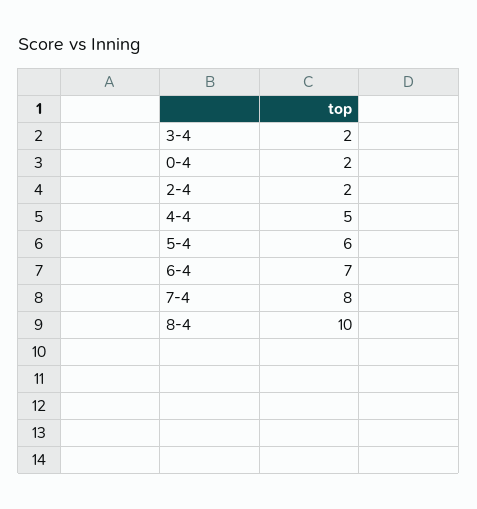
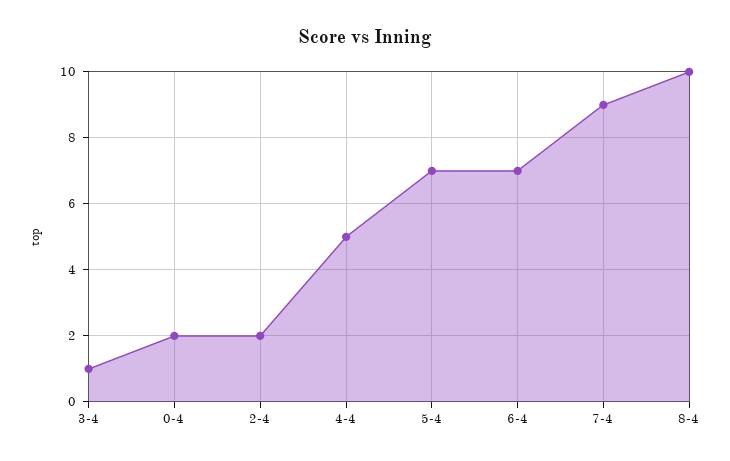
  {
-   "3-4": 2,
+   "3-4": 1,
    "0-4": 2,
    "2-4": 2,
    "4-4": 5,
-   "5-4": 6,
+   "5-4": 7,
    "6-4": 7,
-   "7-4": 8,
+   "7-4": 9,
    "8-4": 10
  }

